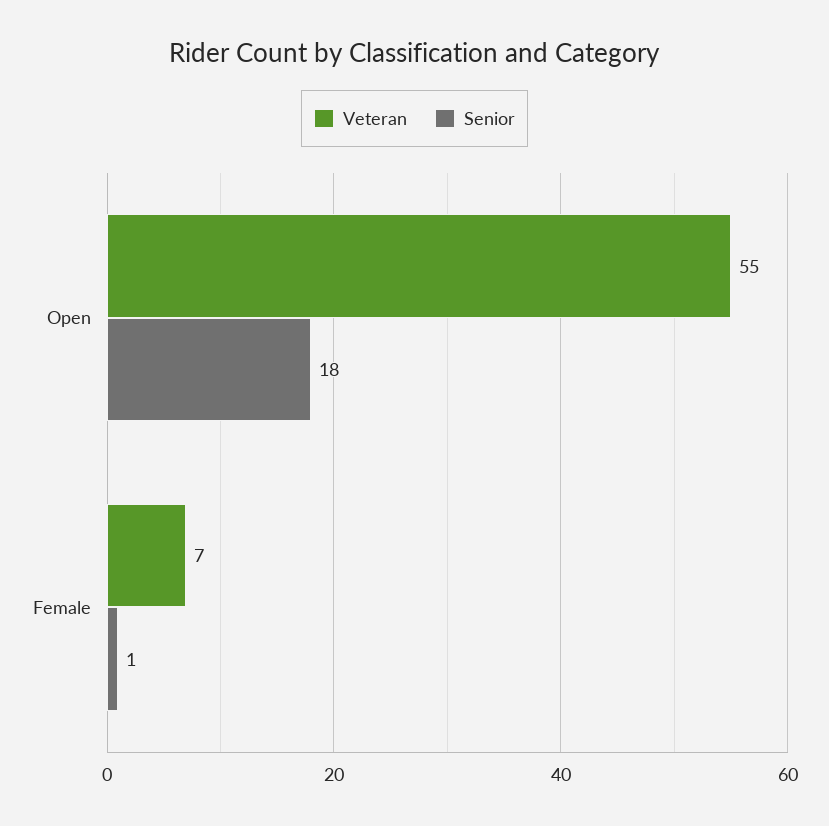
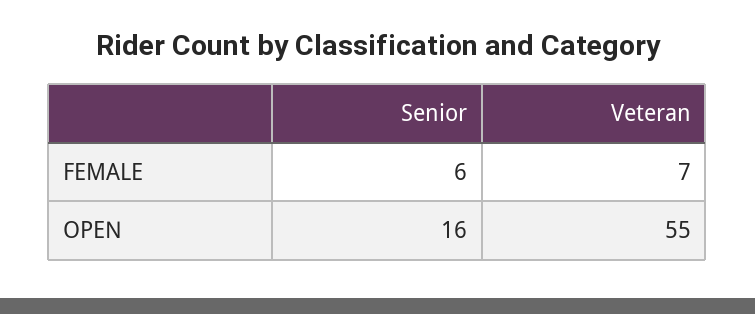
  {
    "Veteran": {
      "Open": 55,
      "Female": 7
    },
    "Senior": {
-     "Open": 18,
+     "Open": 16,
-     "Female": 1
+     "Female": 6
    }
  }

